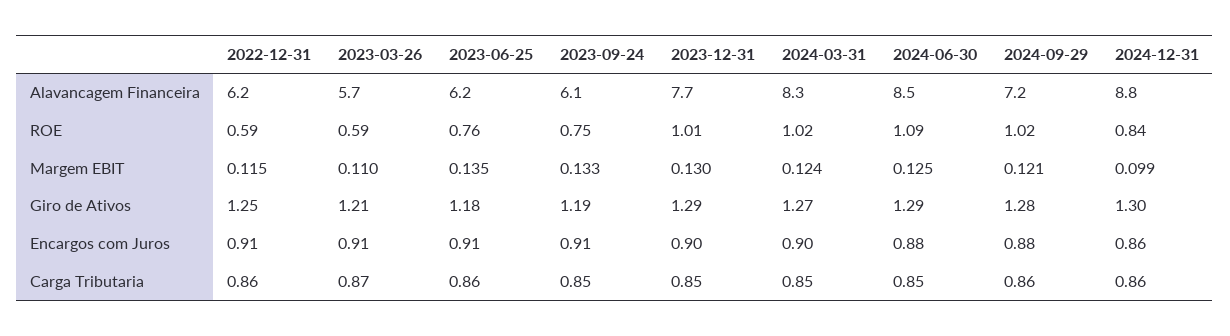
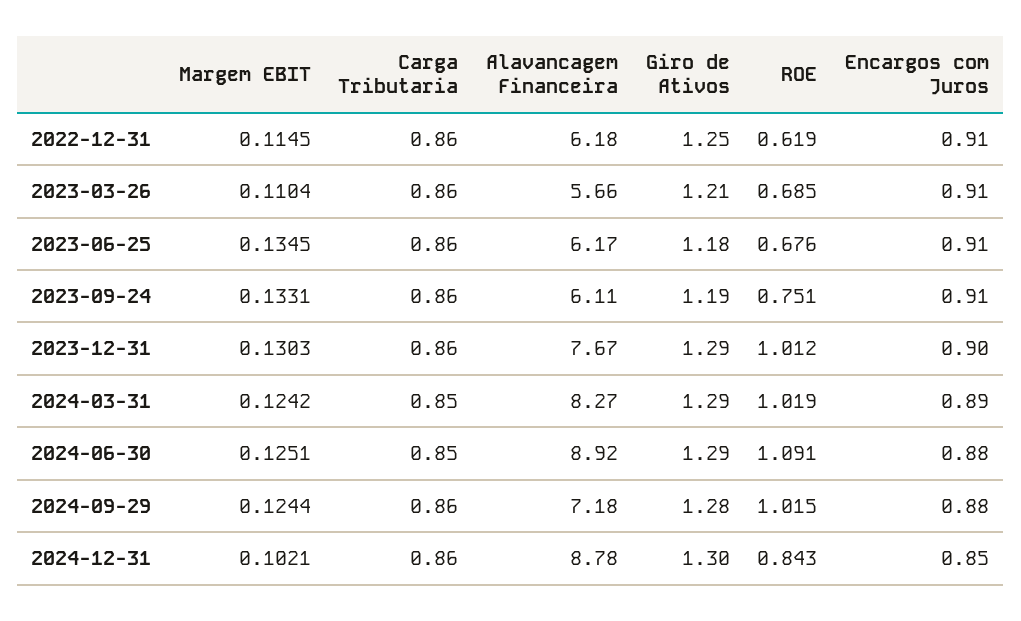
  {
    "2022-12-31": {
      "Alavancagem Financeira": 6.18,
-     "ROE": 0.59,
+     "ROE": 0.619,
      "Margem EBIT": 0.1145,
      "Giro de Ativos": 1.25,
      "Encargos com Juros": 0.91,
      "Carga Tributaria": 0.86
    },
    "2023-03-26": {
      "Alavancagem Financeira": 5.66,
-     "ROE": 0.59,
+     "ROE": 0.685,
      "Margem EBIT": 0.1104,
      "Giro de Ativos": 1.21,
      "Encargos com Juros": 0.91,
-     "Carga Tributaria": 0.87
+     "Carga Tributaria": 0.86
    },
    "2023-06-25": {
      "Alavancagem Financeira": 6.17,
-     "ROE": 0.76,
+     "ROE": 0.676,
      "Margem EBIT": 0.1345,
      "Giro de Ativos": 1.18,
      "Encargos com Juros": 0.91,
      "Carga Tributaria": 0.86
    },
    "2023-09-24": {
      "Alavancagem Financeira": 6.11,
      "ROE": 0.751,
      "Margem EBIT": 0.1331,
      "Giro de Ativos": 1.19,
      "Encargos com Juros": 0.91,
-     "Carga Tributaria": 0.85
+     "Carga Tributaria": 0.86
    },
    "2023-12-31": {
      "Alavancagem Financeira": 7.67,
      "ROE": 1.012,
      "Margem EBIT": 0.1303,
      "Giro de Ativos": 1.29,
      "Encargos com Juros": 0.9,
-     "Carga Tributaria": 0.85
+     "Carga Tributaria": 0.86
    },
    "2024-03-31": {
      "Alavancagem Financeira": 8.27,
      "ROE": 1.019,
      "Margem EBIT": 0.1242,
-     "Giro de Ativos": 1.27,
+     "Giro de Ativos": 1.29,
-     "Encargos com Juros": 0.9,
+     "Encargos com Juros": 0.89,
      "Carga Tributaria": 0.85
    },
    "2024-06-30": {
-     "Alavancagem Financeira": 8.5,
+     "Alavancagem Financeira": 8.92,
      "ROE": 1.091,
      "Margem EBIT": 0.1251,
      "Giro de Ativos": 1.29,
      "Encargos com Juros": 0.88,
      "Carga Tributaria": 0.85
    },
    "2024-09-29": {
      "Alavancagem Financeira": 7.18,
      "ROE": 1.015,
-     "Margem EBIT": 0.121,
+     "Margem EBIT": 0.1244,
      "Giro de Ativos": 1.28,
      "Encargos com Juros": 0.88,
      "Carga Tributaria": 0.86
    },
    "2024-12-31": {
      "Alavancagem Financeira": 8.78,
      "ROE": 0.843,
-     "Margem EBIT": 0.099,
+     "Margem EBIT": 0.1021,
      "Giro de Ativos": 1.3,
-     "Encargos com Juros": 0.86,
+     "Encargos com Juros": 0.85,
      "Carga Tributaria": 0.86
    }
  }

